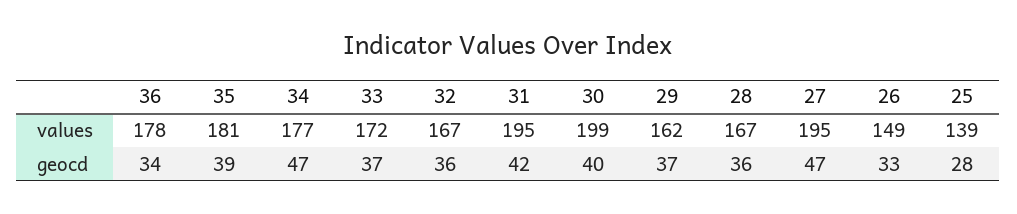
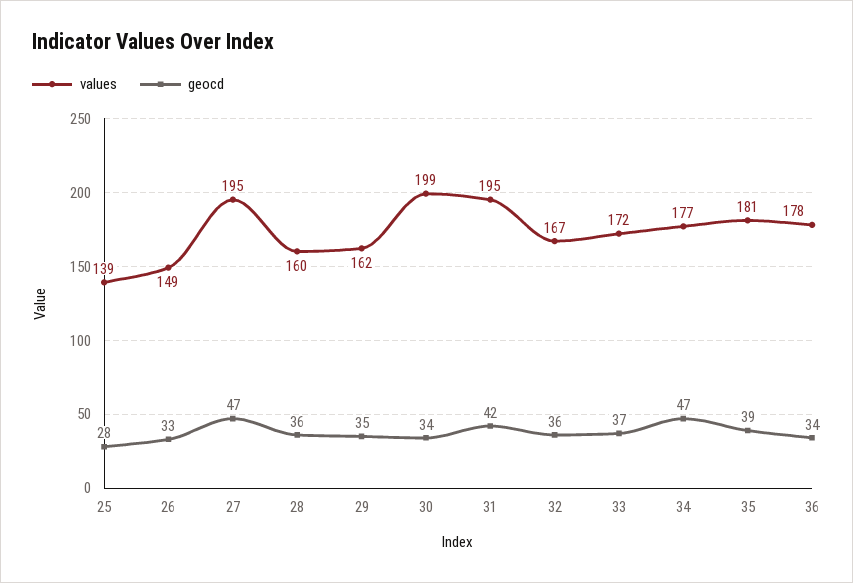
  {
    "values": {
      "36": 178,
      "35": 181,
      "34": 177,
      "33": 172,
      "32": 167,
      "31": 195,
      "30": 199,
      "29": 162,
-     "28": 167,
+     "28": 160,
      "27": 195,
      "26": 149,
      "25": 139
    },
    "geocd": {
      "36": 34,
      "35": 39,
      "34": 47,
      "33": 37,
      "32": 36,
      "31": 42,
-     "30": 40,
+     "30": 34,
-     "29": 37,
+     "29": 35,
      "28": 36,
      "27": 47,
      "26": 33,
      "25": 28
    }
  }

